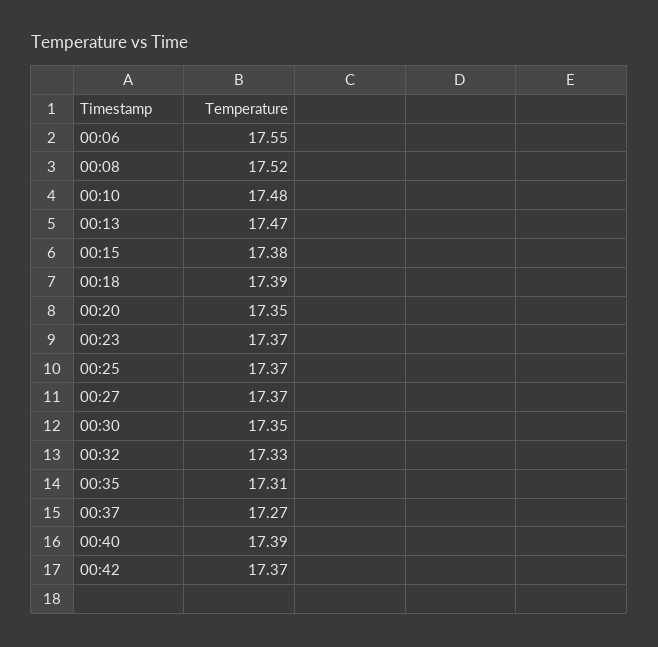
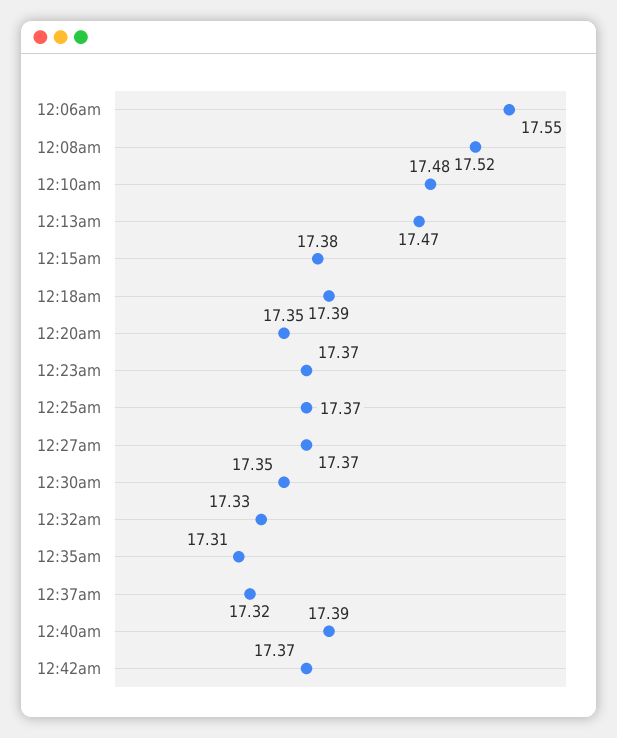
  {
    "00:06": 17.55,
    "00:08": 17.52,
    "00:10": 17.48,
    "00:13": 17.47,
    "00:15": 17.38,
    "00:18": 17.39,
    "00:20": 17.35,
    "00:23": 17.37,
    "00:25": 17.37,
    "00:27": 17.37,
    "00:30": 17.35,
    "00:32": 17.33,
    "00:35": 17.31,
-   "00:37": 17.27,
+   "00:37": 17.32,
    "00:40": 17.39,
    "00:42": 17.37
  }

